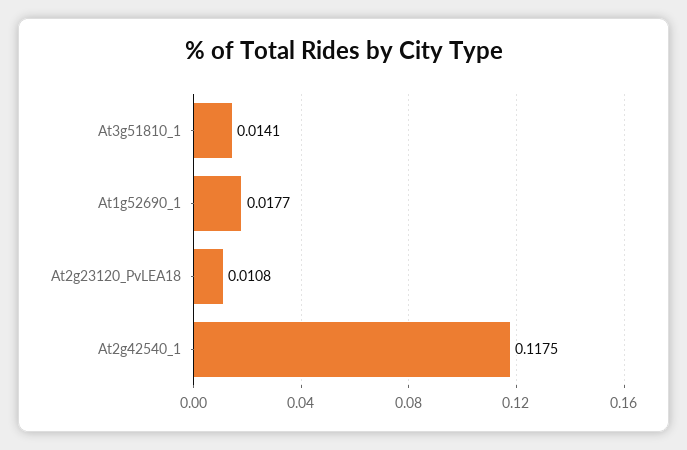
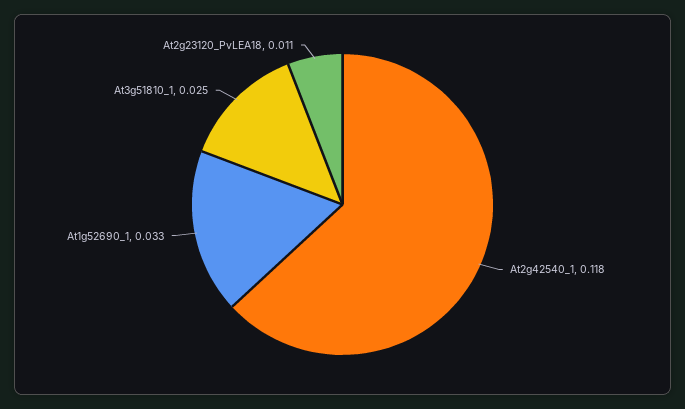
  {
-   "At3g51810_1": 0.0141,
+   "At3g51810_1": 0.025,
-   "At1g52690_1": 0.0177,
+   "At1g52690_1": 0.033,
    "At2g23120_PvLEA18": 0.0108,
    "At2g42540_1": 0.1175
  }

